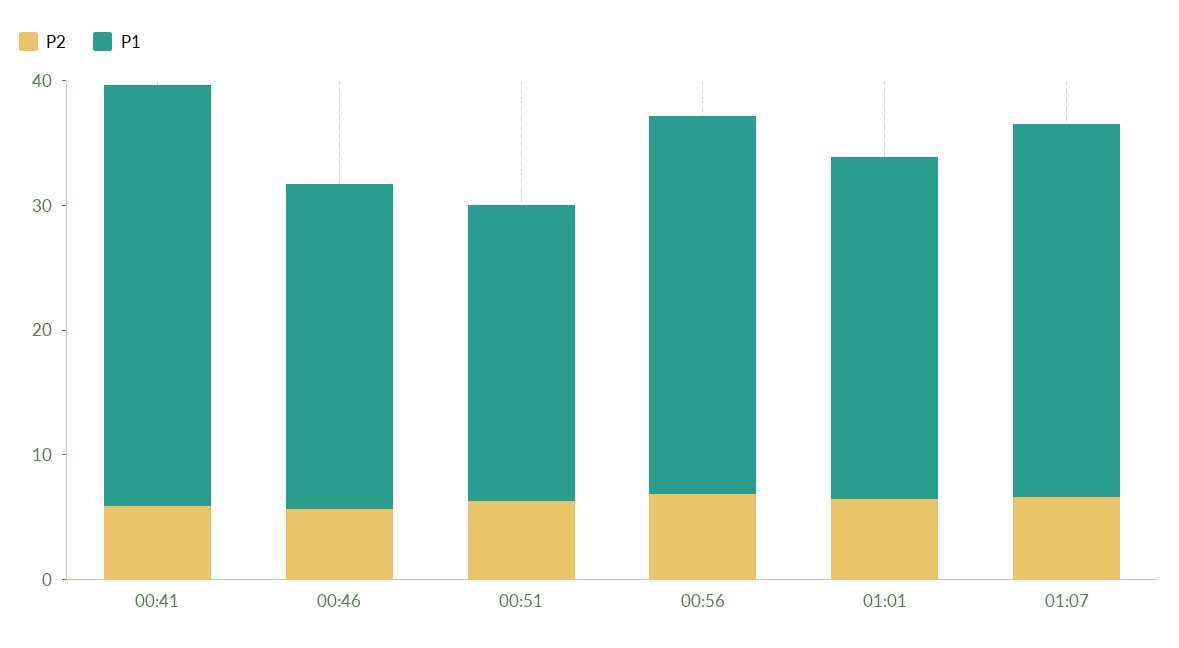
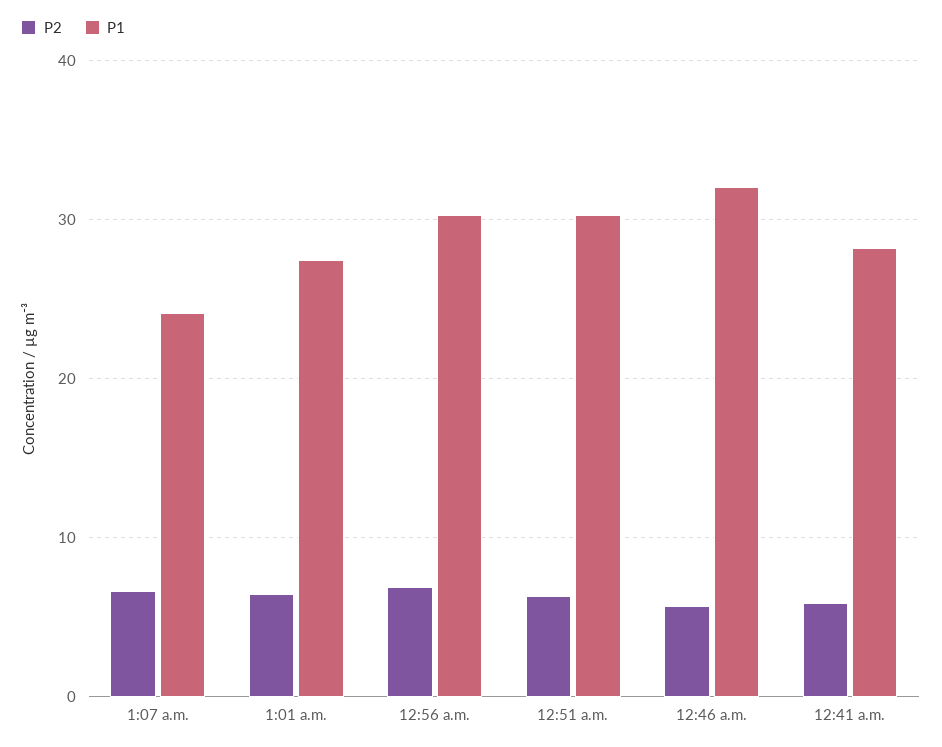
  {
    "P2": {
      "00:41": 6,
      "00:46": 6,
      "00:51": 6,
      "00:56": 7,
      "01:01": 6,
      "01:07": 7
    },
    "P1": {
-     "00:41": 34,
+     "00:41": 28,
-     "00:46": 26,
+     "00:46": 32,
-     "00:51": 24,
+     "00:51": 30,
      "00:56": 30,
      "01:01": 27,
-     "01:07": 30
+     "01:07": 24
    }
  }

